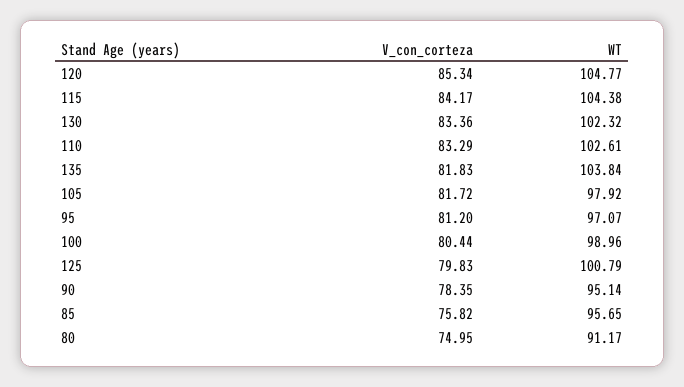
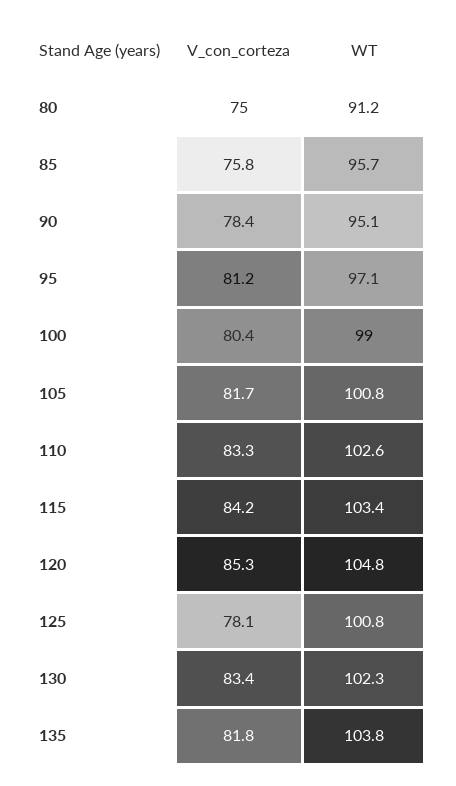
  {
    "V_con_corteza": {
      "120": 85.34,
      "115": 84.17,
      "130": 83.36,
      "110": 83.29,
      "135": 81.83,
      "105": 81.72,
      "95": 81.2,
      "100": 80.44,
-     "125": 79.83,
+     "125": 78.1,
      "90": 78.35,
      "85": 75.82,
      "80": 74.95
    },
    "WT": {
      "120": 104.77,
-     "115": 104.38,
+     "115": 103.4,
      "130": 102.32,
      "110": 102.61,
      "135": 103.84,
-     "105": 97.92,
+     "105": 100.8,
      "95": 97.07,
      "100": 98.96,
      "125": 100.79,
      "90": 95.14,
      "85": 95.65,
      "80": 91.17
    }
  }

